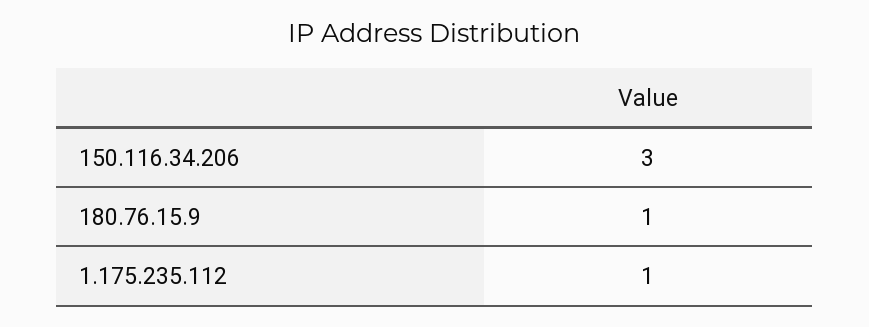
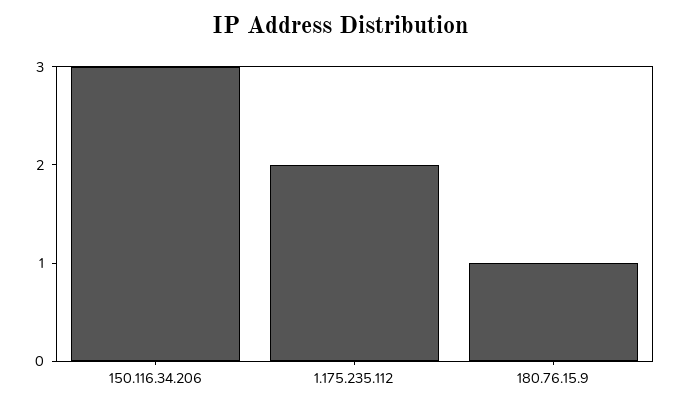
  {
    "150.116.34.206": 3,
    "180.76.15.9": 1,
-   "1.175.235.112": 1
+   "1.175.235.112": 2
  }

